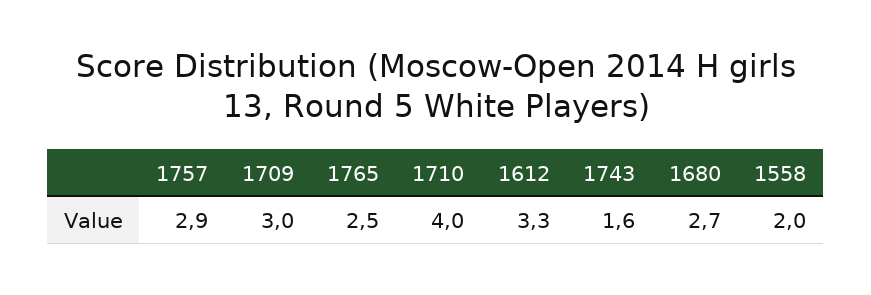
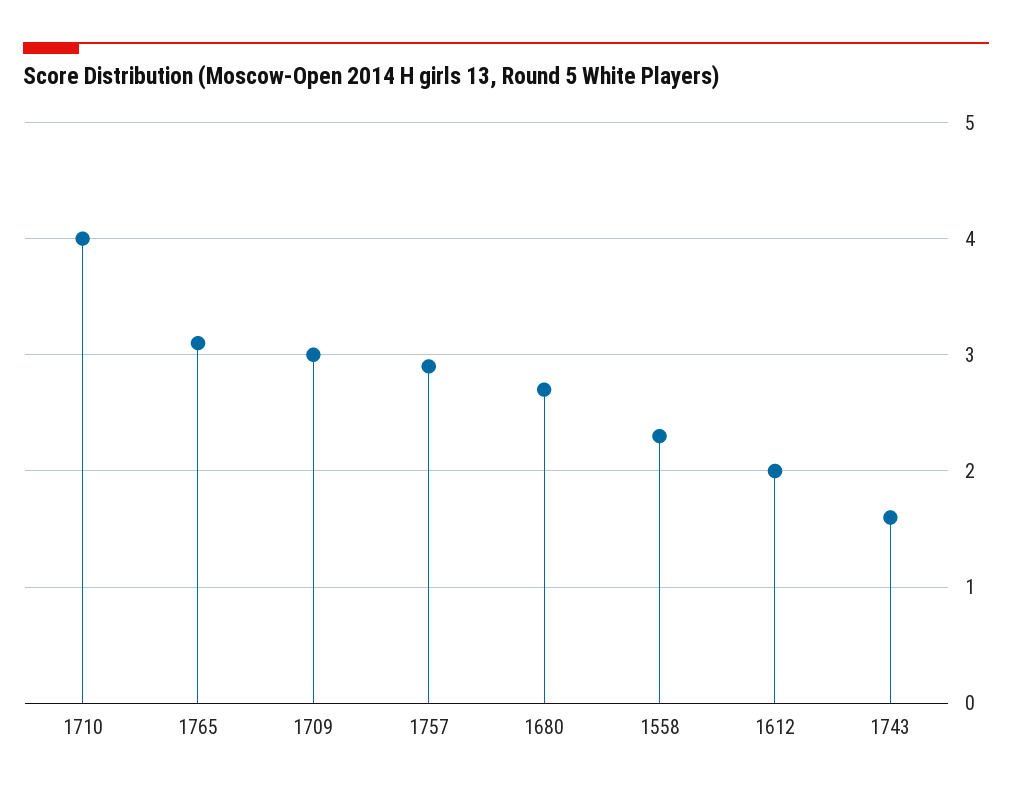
  {
    "1757": 2.9,
    "1709": 3,
-   "1765": 2.5,
+   "1765": 3.1,
    "1710": 4,
-   "1612": 3.3,
+   "1612": 2,
    "1743": 1.6,
    "1680": 2.7,
-   "1558": 2
+   "1558": 2.3
  }

